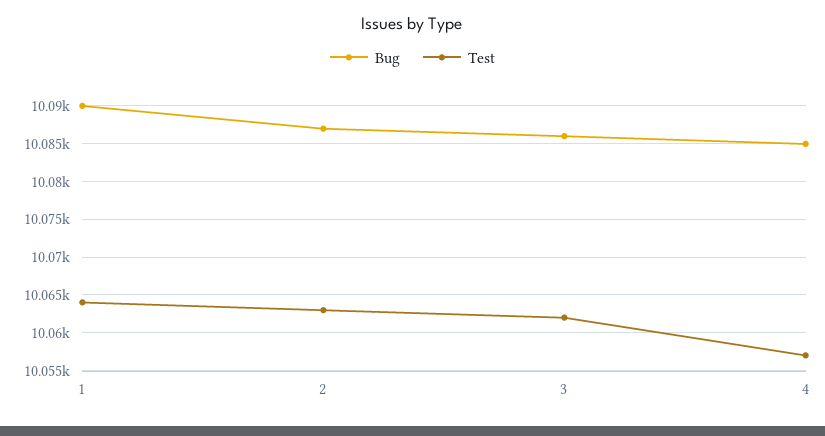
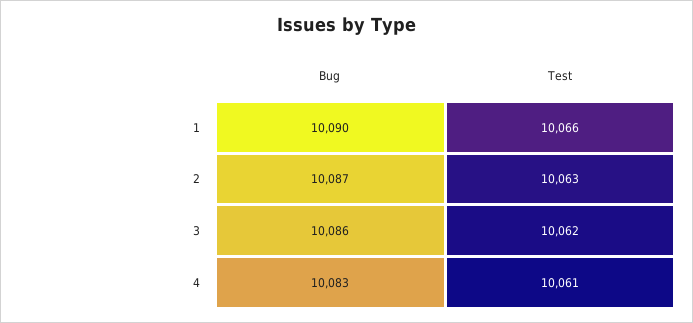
  {
    "Bug": {
      "1": 10090,
      "2": 10087,
      "3": 10086,
-     "4": 10085
+     "4": 10083
    },
    "Test": {
-     "1": 10064,
+     "1": 10066,
      "2": 10063,
      "3": 10062,
-     "4": 10057
+     "4": 10061
    }
  }

